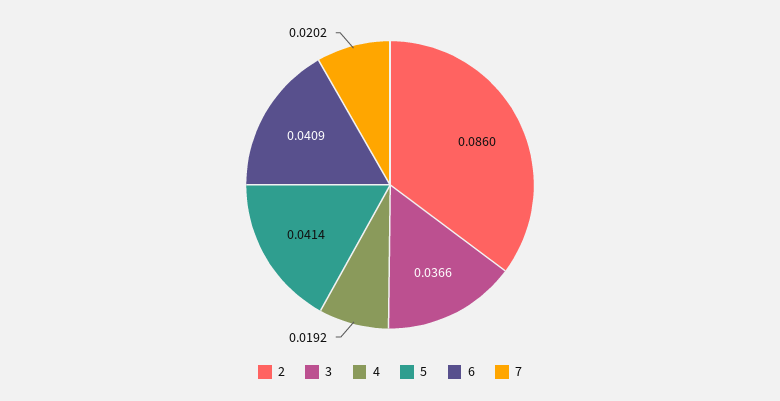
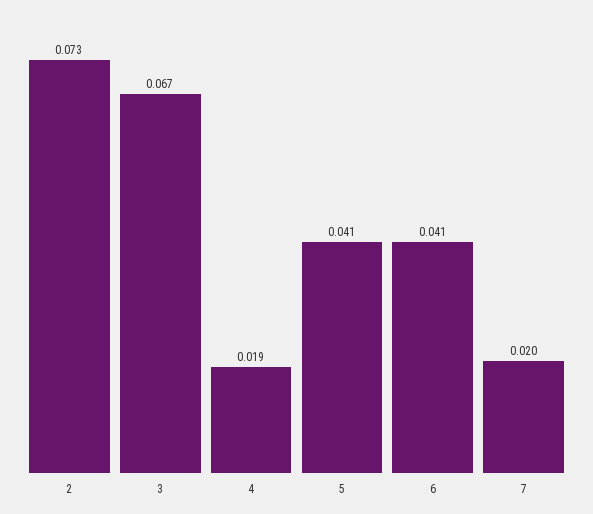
  {
-   "2": 0.086,
+   "2": 0.073,
-   "3": 0.0366,
+   "3": 0.067,
    "4": 0.0192,
    "5": 0.0414,
    "6": 0.0409,
    "7": 0.0202
  }

